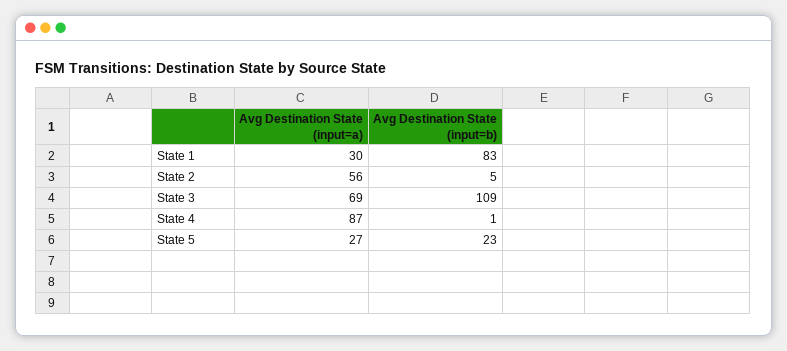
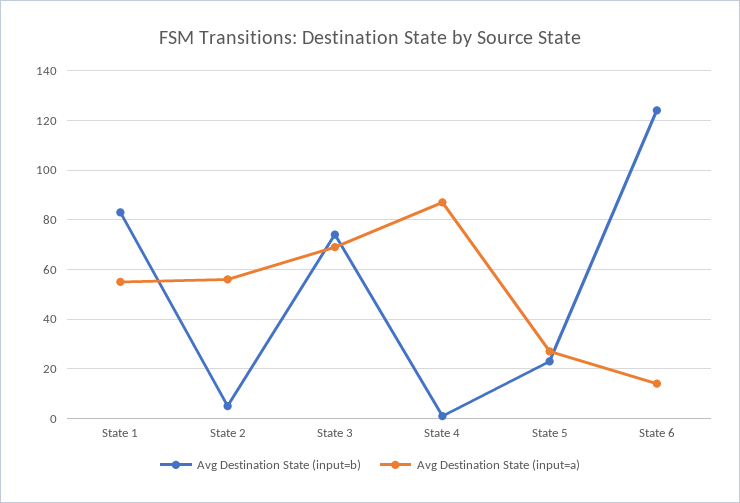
  {
    "Avg Destination State (input=a)": {
-     "State 1": 30,
+     "State 1": 55,
      "State 2": 56,
      "State 3": 69,
      "State 4": 87,
-     "State 5": 27
+     "State 5": 27,
+     "State 6": 15
    },
    "Avg Destination State (input=b)": {
      "State 1": 83,
      "State 2": 5,
-     "State 3": 109,
+     "State 3": 75,
      "State 4": 1,
-     "State 5": 23
+     "State 5": 23,
+     "State 6": 125
    }
  }

